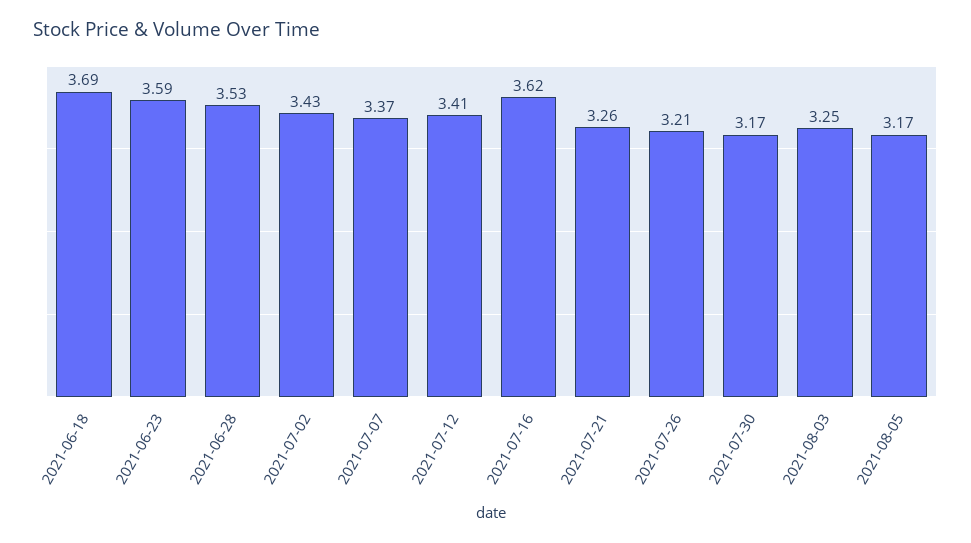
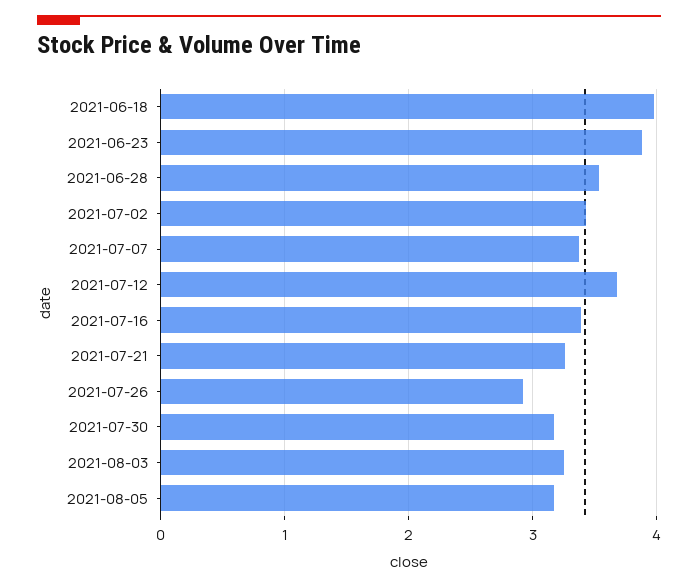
  {
-   "2021-06-18": 3.69,
+   "2021-06-18": 4,
-   "2021-06-23": 3.59,
+   "2021-06-23": 3.9,
    "2021-06-28": 3.53,
    "2021-07-02": 3.43,
    "2021-07-07": 3.37,
-   "2021-07-12": 3.41,
+   "2021-07-12": 3.7,
-   "2021-07-16": 3.62,
+   "2021-07-16": 3.4,
    "2021-07-21": 3.26,
-   "2021-07-26": 3.21,
+   "2021-07-26": 2.9,
    "2021-07-30": 3.17,
    "2021-08-03": 3.25,
    "2021-08-05": 3.17
  }

